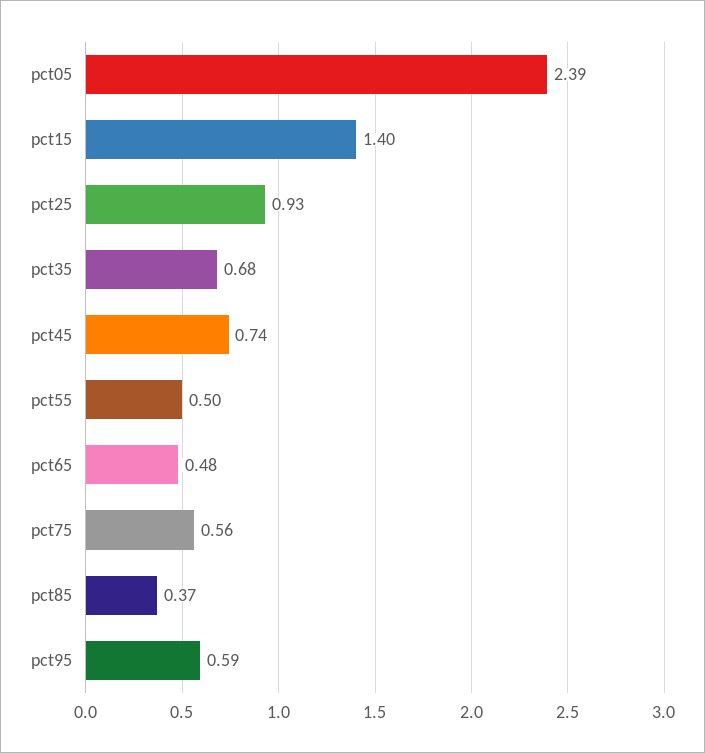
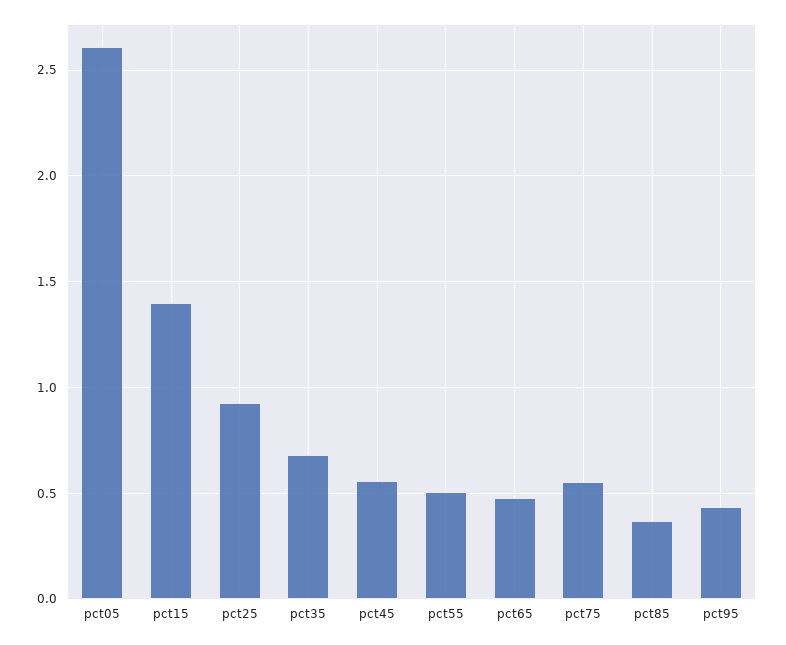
  {
-   "pct05": 2.39,
+   "pct05": 2.6,
    "pct15": 1.4,
    "pct25": 0.93,
    "pct35": 0.68,
-   "pct45": 0.74,
+   "pct45": 0.55,
    "pct55": 0.5,
    "pct65": 0.48,
    "pct75": 0.56,
    "pct85": 0.37,
-   "pct95": 0.59
+   "pct95": 0.45
  }

